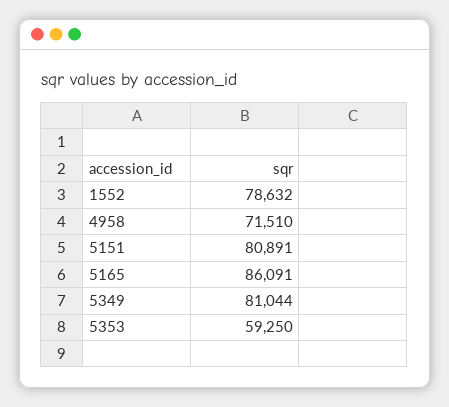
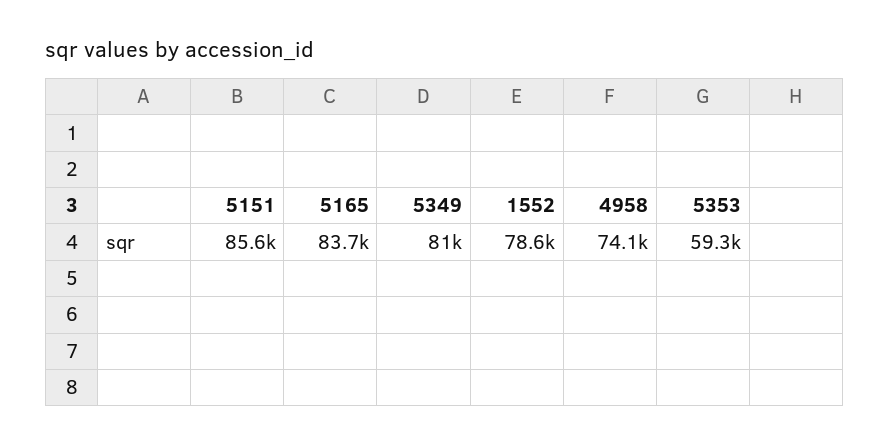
  {
    "1552": 78632,
-   "4958": 71510,
+   "4958": 74100,
-   "5151": 80891,
+   "5151": 85600,
-   "5165": 86091,
+   "5165": 83700,
    "5349": 81044,
    "5353": 59250
  }

